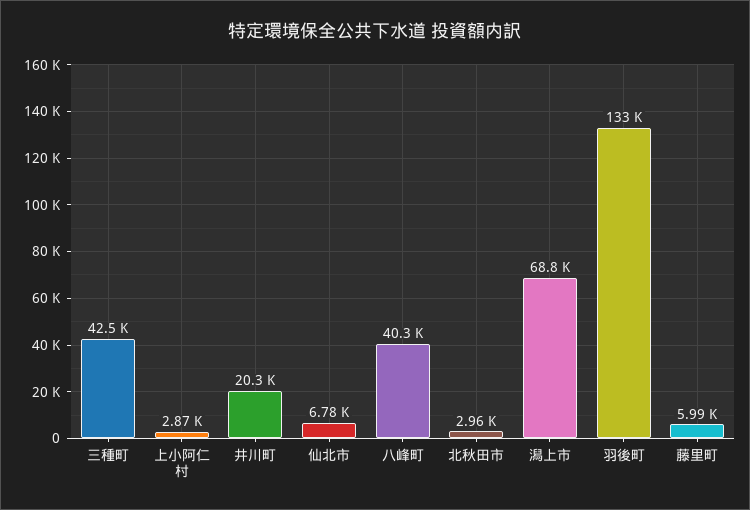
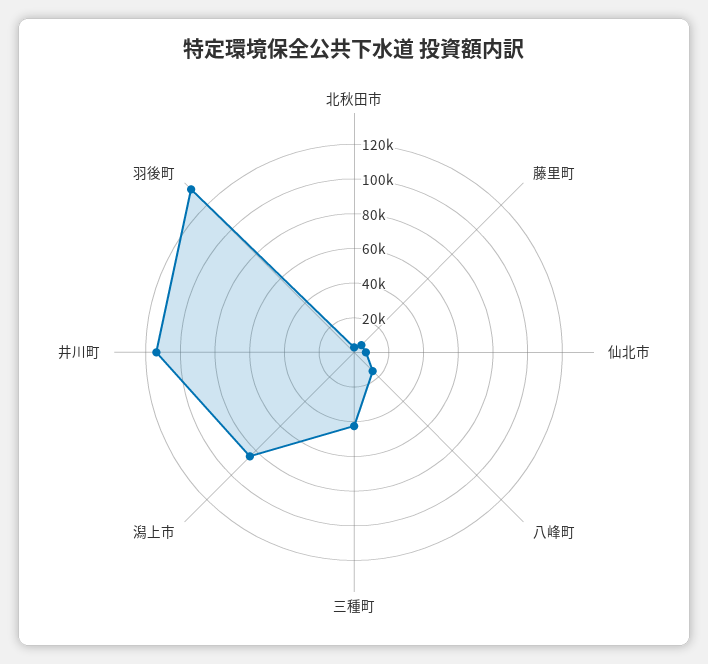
  {
    "三種町": 42500,
-   "上小阿仁村": 2870,
-   "井川町": 20300,
+   "井川町": 115000,
    "仙北市": 6780,
-   "八峰町": 40300,
+   "八峰町": 15000,
    "北秋田市": 2960,
-   "潟上市": 68800,
+   "潟上市": 85000,
    "羽後町": 133000,
    "藤里町": 5990
  }

